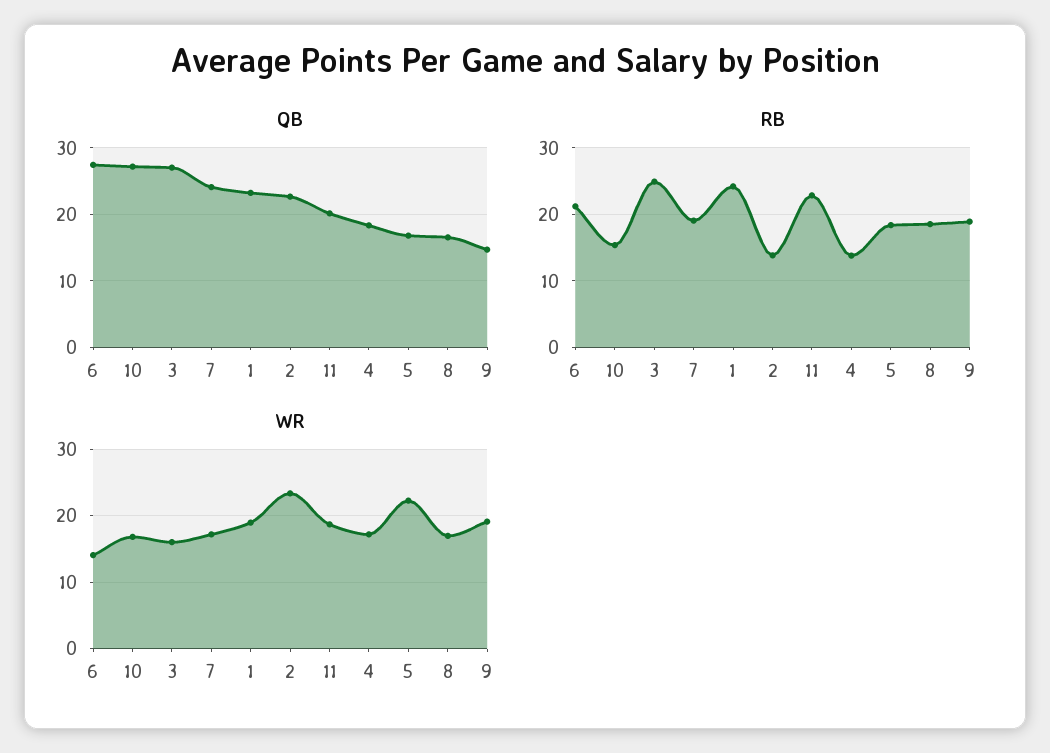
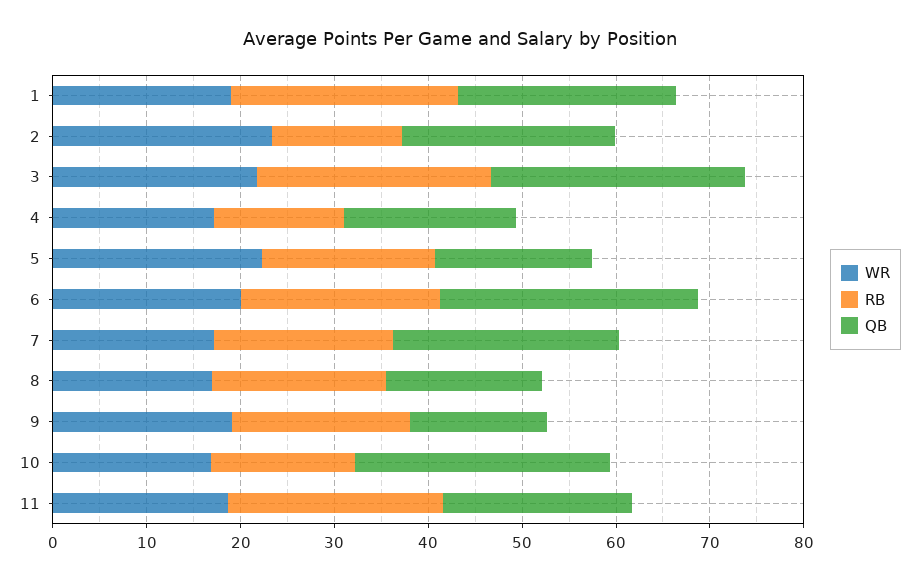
  {
    "QB": {
      "6": 27,
      "10": 27,
      "3": 27,
      "7": 24,
      "1": 23,
      "2": 23,
      "11": 20,
      "4": 18,
      "5": 17,
      "8": 17,
      "9": 15
    },
    "RB": {
      "6": 21,
      "10": 15,
      "3": 25,
      "7": 19,
      "1": 24,
      "2": 14,
      "11": 23,
      "4": 14,
      "5": 18,
      "8": 19,
      "9": 19
    },
    "WR": {
-     "6": 14,
+     "6": 20,
      "10": 17,
-     "3": 16,
+     "3": 22,
      "7": 17,
      "1": 19,
      "2": 23,
      "11": 19,
      "4": 17,
      "5": 22,
      "8": 17,
      "9": 19
    }
  }

